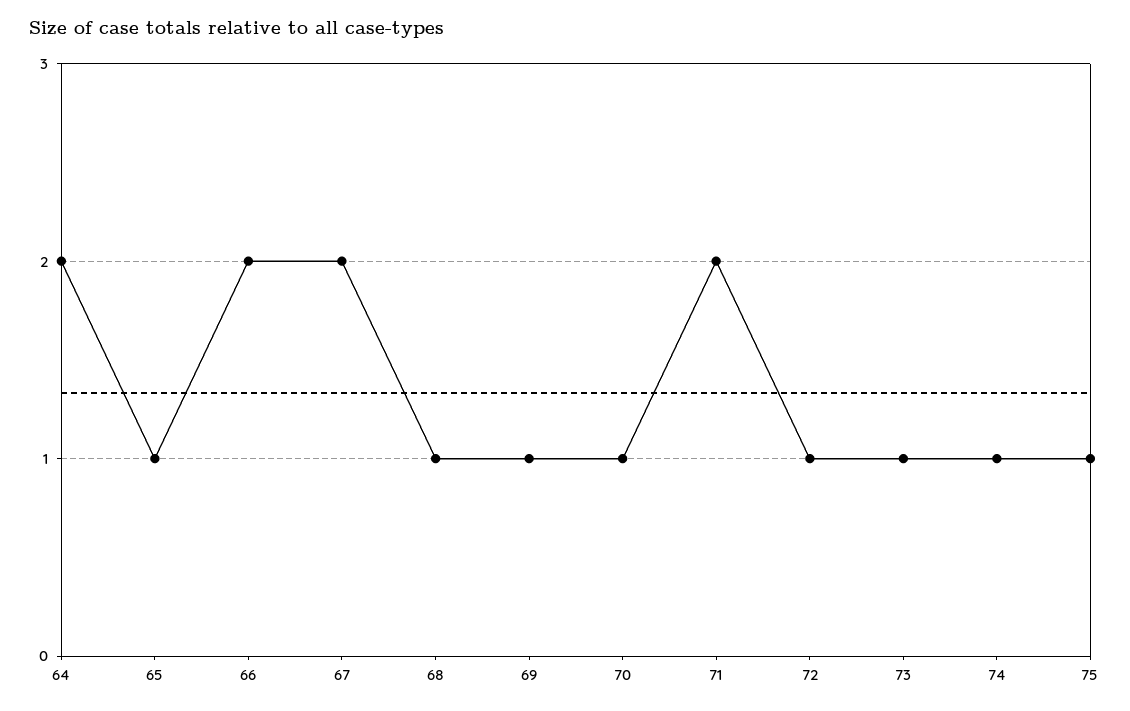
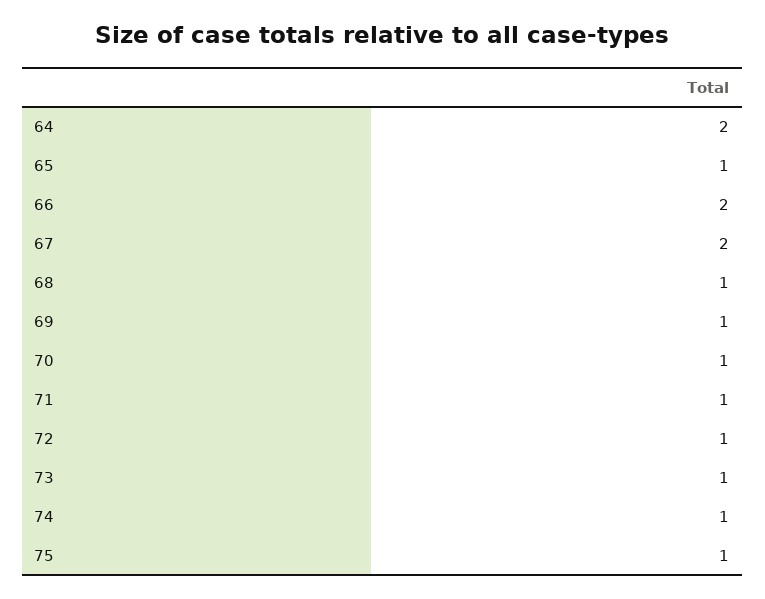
  {
    "64": 2,
    "65": 1,
    "66": 2,
    "67": 2,
    "68": 1,
    "69": 1,
    "70": 1,
-   "71": 2,
+   "71": 1,
    "72": 1,
    "73": 1,
    "74": 1,
    "75": 1
  }

